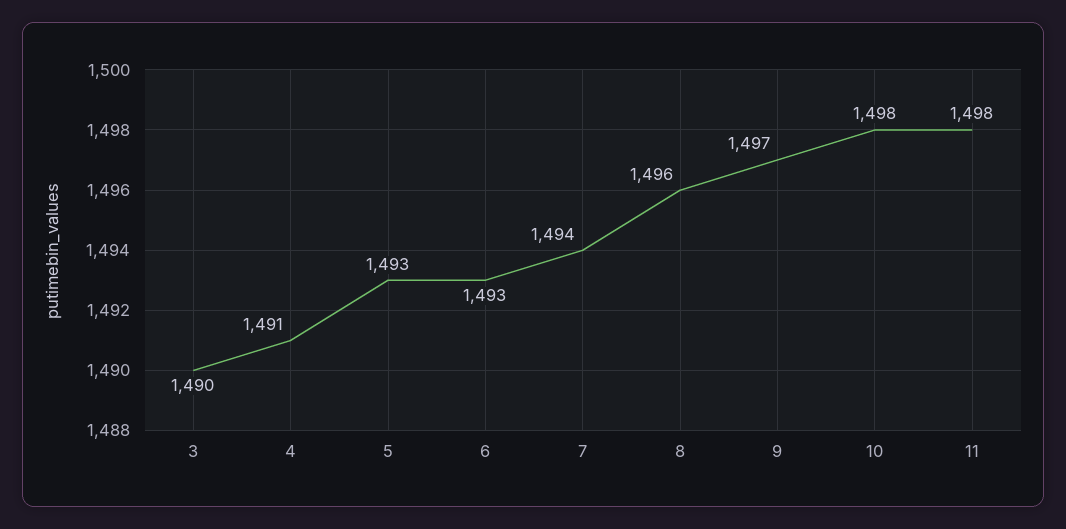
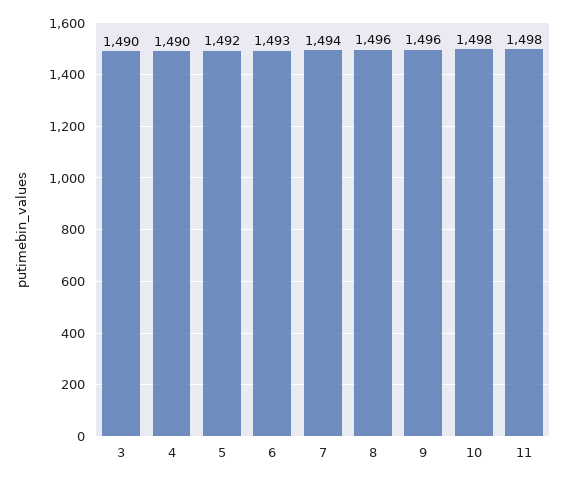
  {
    "3": 1490,
-   "4": 1491,
+   "4": 1490,
-   "5": 1493,
+   "5": 1492,
    "6": 1493,
    "7": 1494,
    "8": 1496,
-   "9": 1497,
+   "9": 1496,
    "10": 1498,
    "11": 1498
  }

